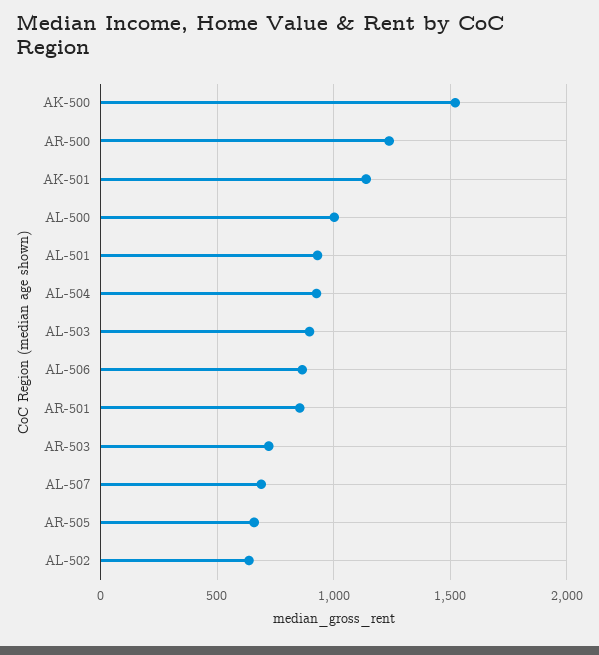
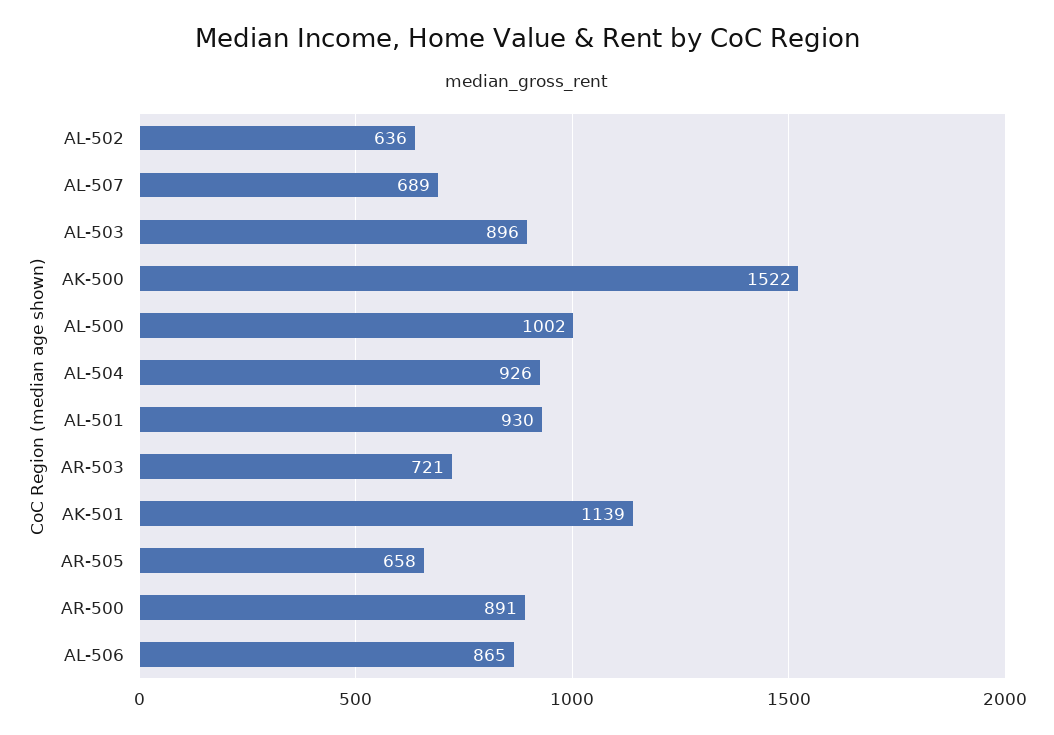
  {
    "AK-500": 1522,
-   "AR-500": 1250,
+   "AR-500": 891,
    "AK-501": 1139,
    "AL-500": 1002,
    "AL-501": 930,
    "AL-504": 926,
    "AL-503": 896,
    "AL-506": 865,
-   "AR-501": 850,
    "AR-503": 721,
    "AL-507": 689,
    "AR-505": 658,
    "AL-502": 636
  }

